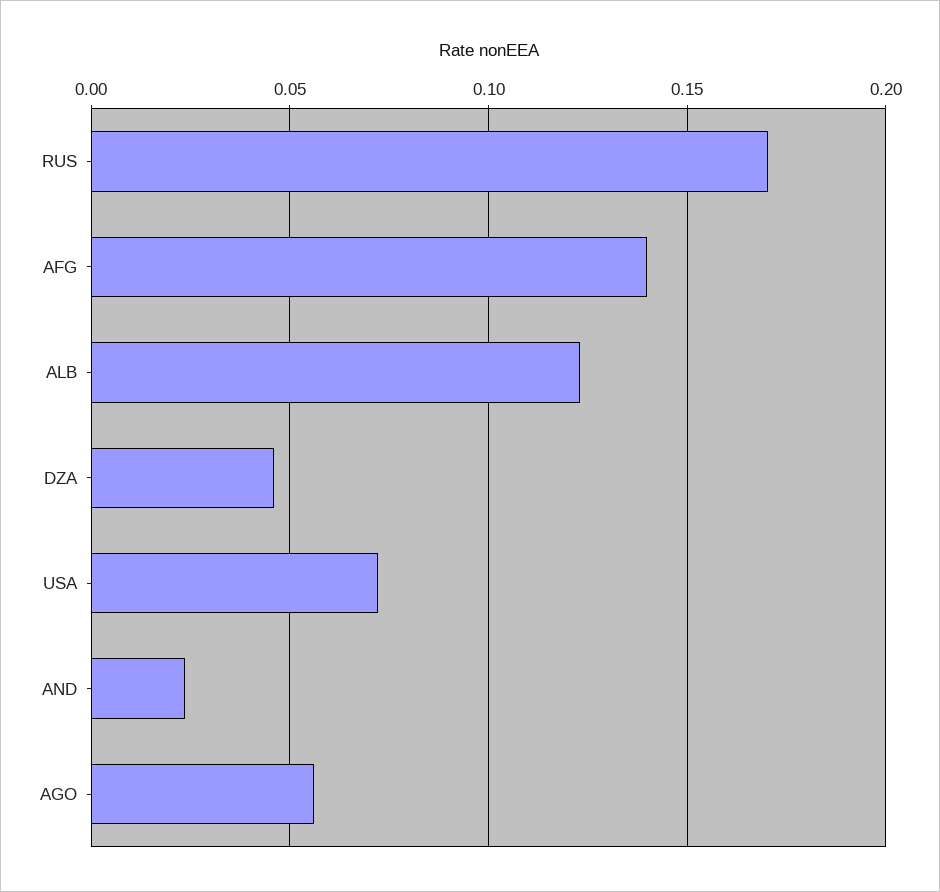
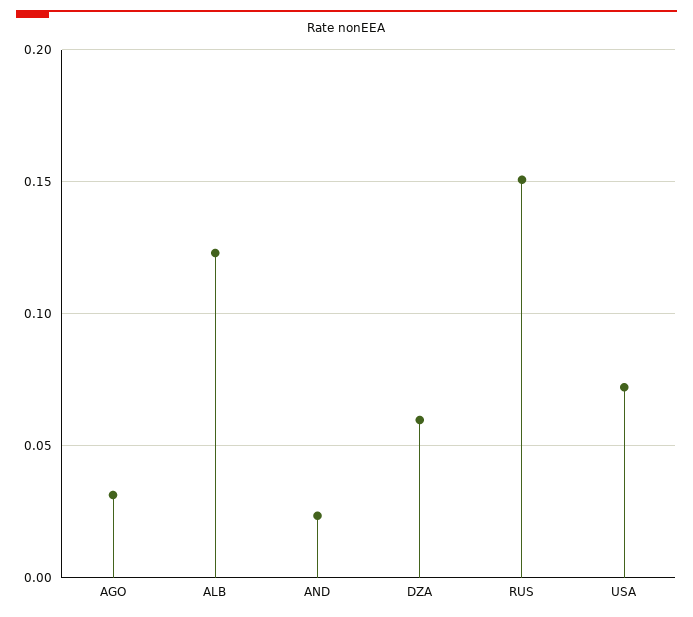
  {
-   "RUS": 0.17,
+   "RUS": 0.15,
-   "AFG": 0.14,
    "ALB": 0.125,
-   "DZA": 0.045,
+   "DZA": 0.06,
    "USA": 0.07,
    "AND": 0.025,
-   "AGO": 0.055
+   "AGO": 0.03
  }

